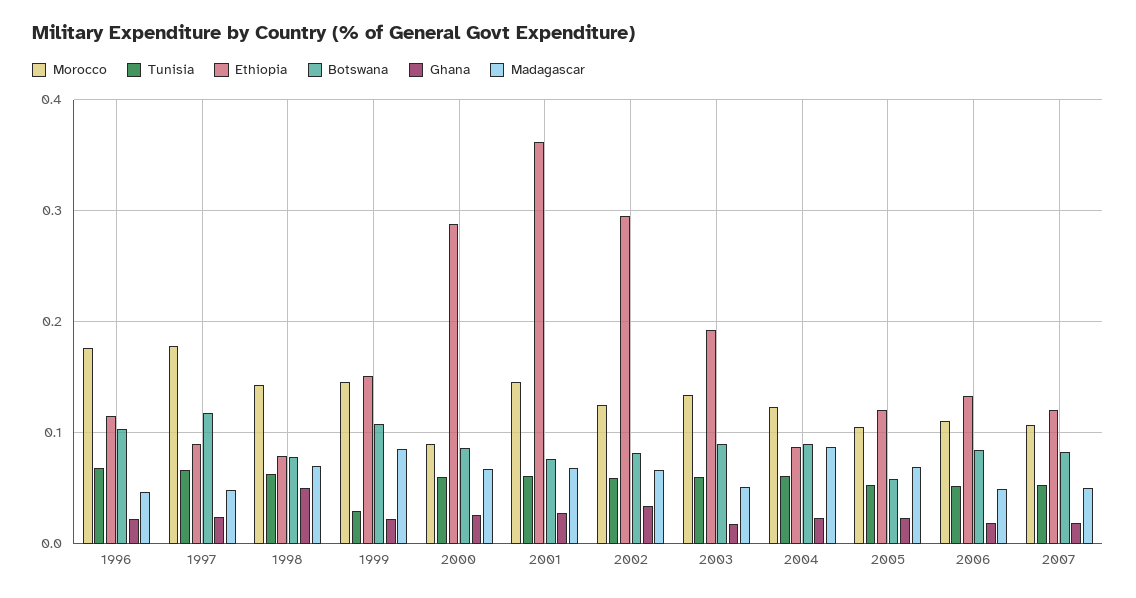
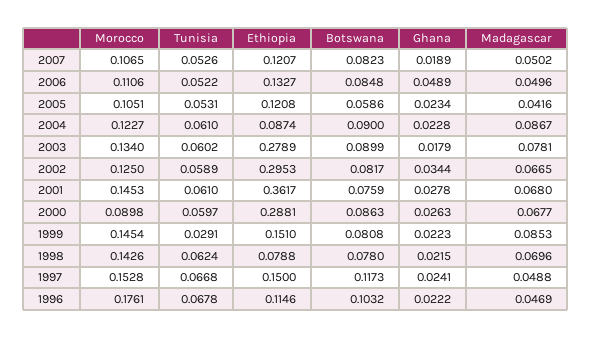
  {
    "Morocco": {
      "1996": 0.1761,
-     "1997": 0.18,
+     "1997": 0.1528,
      "1998": 0.1426,
      "1999": 0.1454,
      "2000": 0.0898,
      "2001": 0.1453,
      "2002": 0.125,
      "2003": 0.134,
      "2004": 0.1227,
      "2005": 0.1051,
      "2006": 0.1106,
      "2007": 0.1065
    },
    "Tunisia": {
      "1996": 0.0678,
      "1997": 0.0668,
      "1998": 0.0624,
      "1999": 0.0291,
      "2000": 0.0597,
      "2001": 0.061,
      "2002": 0.0589,
      "2003": 0.0602,
      "2004": 0.061,
      "2005": 0.0531,
      "2006": 0.0522,
      "2007": 0.0526
    },
    "Ethiopia": {
      "1996": 0.1146,
-     "1997": 0.09,
+     "1997": 0.15,
      "1998": 0.0788,
      "1999": 0.151,
      "2000": 0.2881,
      "2001": 0.3617,
      "2002": 0.2953,
-     "2003": 0.19,
+     "2003": 0.2789,
      "2004": 0.0874,
      "2005": 0.1208,
      "2006": 0.1327,
      "2007": 0.1207
    },
    "Botswana": {
      "1996": 0.1032,
      "1997": 0.1173,
      "1998": 0.078,
-     "1999": 0.11,
+     "1999": 0.0808,
      "2000": 0.0863,
      "2001": 0.0759,
      "2002": 0.0817,
      "2003": 0.0899,
      "2004": 0.09,
      "2005": 0.0586,
      "2006": 0.0848,
      "2007": 0.0823
    },
    "Ghana": {
      "1996": 0.0222,
      "1997": 0.0241,
-     "1998": 0.05,
+     "1998": 0.0215,
      "1999": 0.0223,
      "2000": 0.0263,
      "2001": 0.0278,
      "2002": 0.0344,
      "2003": 0.0179,
      "2004": 0.0228,
      "2005": 0.0234,
-     "2006": 0.02,
+     "2006": 0.0489,
      "2007": 0.0189
    },
    "Madagascar": {
      "1996": 0.0469,
      "1997": 0.0488,
      "1998": 0.0696,
      "1999": 0.0853,
      "2000": 0.0677,
      "2001": 0.068,
      "2002": 0.0665,
-     "2003": 0.05,
+     "2003": 0.0781,
      "2004": 0.0867,
-     "2005": 0.07,
+     "2005": 0.0416,
      "2006": 0.0496,
      "2007": 0.0502
    }
  }

